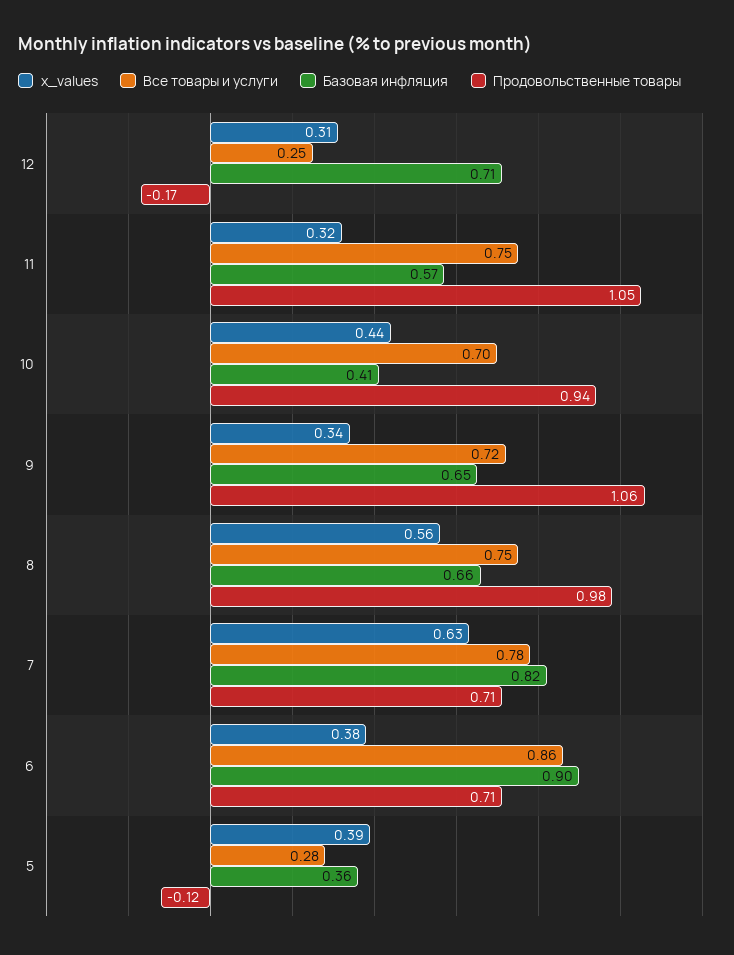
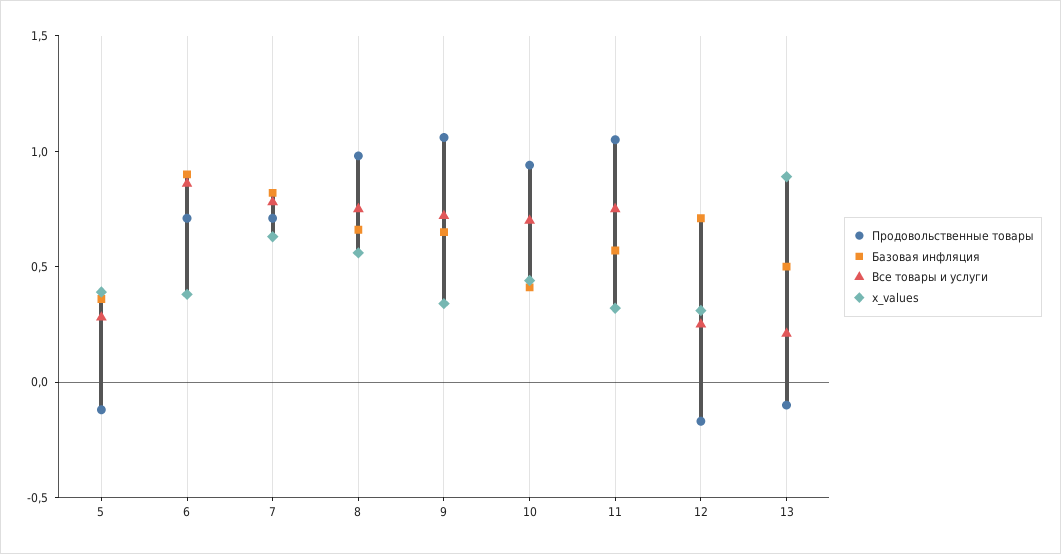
  {
    "x_values": {
      "12": 0.31,
      "11": 0.32,
      "10": 0.44,
      "9": 0.34,
      "8": 0.56,
      "7": 0.63,
      "6": 0.38,
-     "5": 0.39
+     "5": 0.39,
+     "13": 0.9
    },
    "Все товары и услуги": {
      "12": 0.25,
      "11": 0.75,
      "10": 0.7,
      "9": 0.72,
      "8": 0.75,
      "7": 0.78,
      "6": 0.86,
-     "5": 0.28
+     "5": 0.28,
+     "13": 0.2
    },
    "Базовая инфляция": {
      "12": 0.71,
      "11": 0.57,
      "10": 0.41,
      "9": 0.65,
      "8": 0.66,
      "7": 0.82,
      "6": 0.9,
-     "5": 0.36
+     "5": 0.36,
+     "13": 0.5
    },
    "Продовольственные товары": {
      "12": -0.17,
      "11": 1.05,
      "10": 0.94,
      "9": 1.06,
      "8": 0.98,
      "7": 0.71,
      "6": 0.71,
-     "5": -0.12
+     "5": -0.12,
+     "13": -0.1
    }
  }

